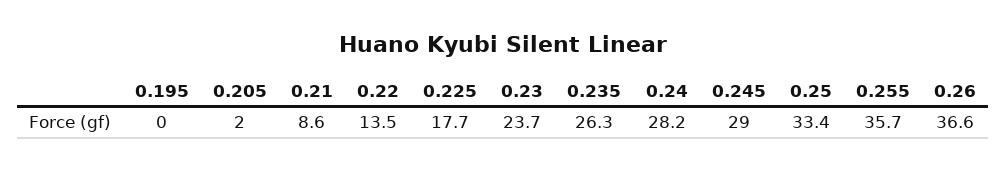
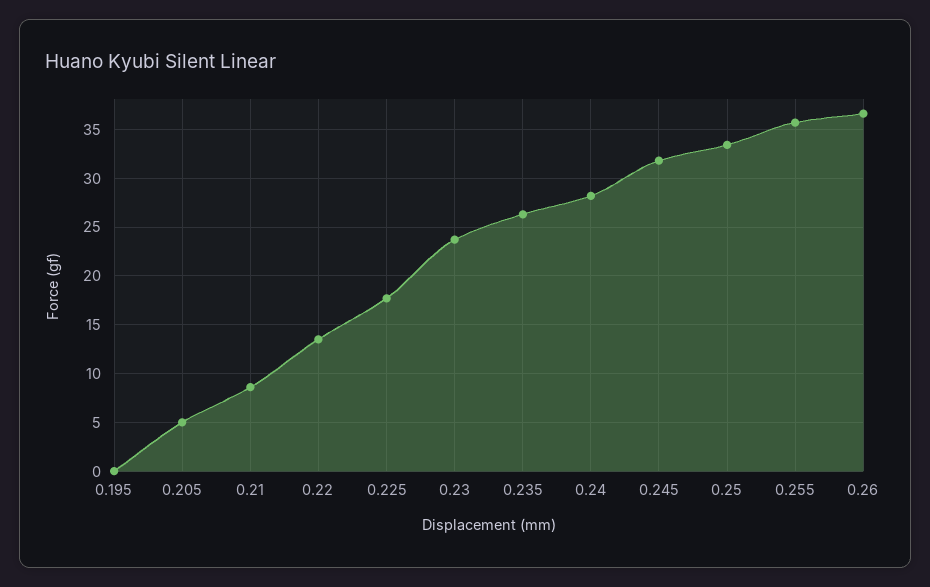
  {
    "0.195": 0,
-   "0.205": 2,
+   "0.205": 5,
    "0.21": 8.6,
    "0.22": 13.5,
    "0.225": 17.7,
    "0.23": 23.7,
    "0.235": 26.3,
    "0.24": 28.2,
-   "0.245": 29,
+   "0.245": 32,
    "0.25": 33.4,
    "0.255": 35.7,
    "0.26": 36.6
  }

